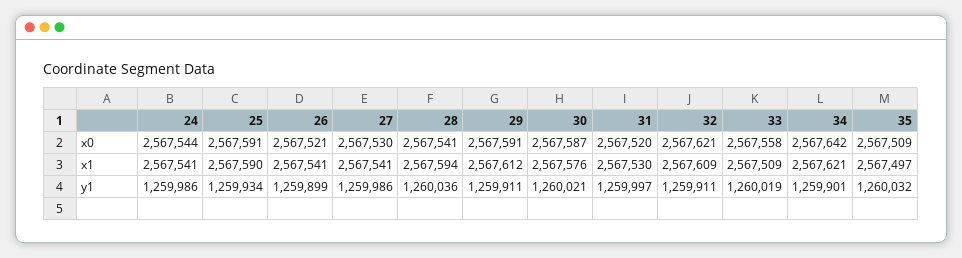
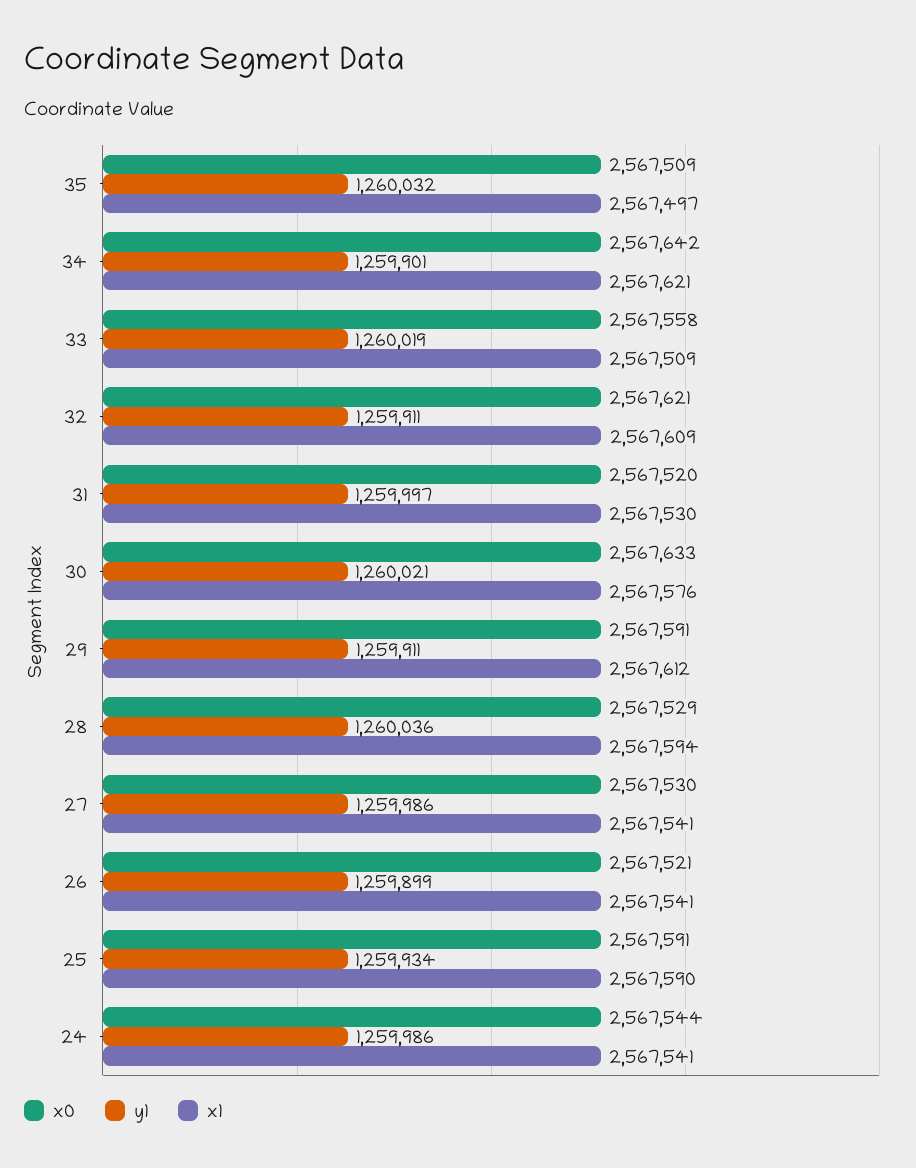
  {
    "x0": {
      "24": 2567544,
      "25": 2567591,
      "26": 2567521,
      "27": 2567530,
-     "28": 2567541,
+     "28": 2567529,
      "29": 2567591,
-     "30": 2567587,
+     "30": 2567633,
      "31": 2567520,
      "32": 2567621,
      "33": 2567558,
      "34": 2567642,
      "35": 2567509
    },
    "x1": {
      "24": 2567541,
      "25": 2567590,
      "26": 2567541,
      "27": 2567541,
      "28": 2567594,
      "29": 2567612,
      "30": 2567576,
      "31": 2567530,
      "32": 2567609,
      "33": 2567509,
      "34": 2567621,
      "35": 2567497
    },
    "y1": {
      "24": 1259986,
      "25": 1259934,
      "26": 1259899,
      "27": 1259986,
      "28": 1260036,
      "29": 1259911,
      "30": 1260021,
      "31": 1259997,
      "32": 1259911,
      "33": 1260019,
      "34": 1259901,
      "35": 1260032
    }
  }

